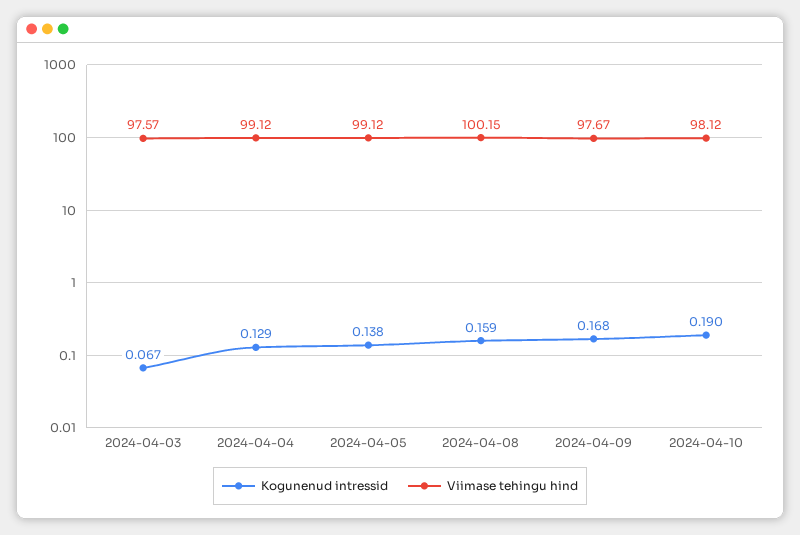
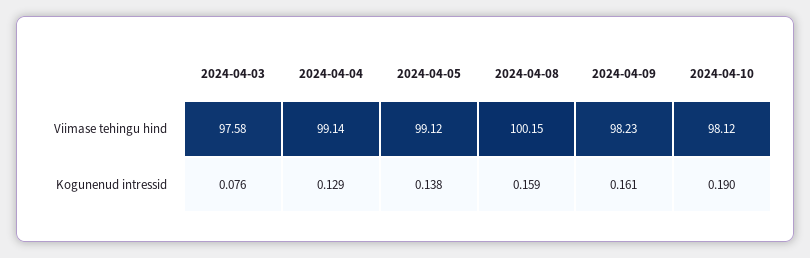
  {
    "Kogunenud intressid": {
-     "2024-04-03": 0.067,
+     "2024-04-03": 0.076,
      "2024-04-04": 0.129,
      "2024-04-05": 0.138,
      "2024-04-08": 0.159,
-     "2024-04-09": 0.168,
+     "2024-04-09": 0.161,
      "2024-04-10": 0.19
    },
    "Viimase tehingu hind": {
-     "2024-04-03": 97.57,
+     "2024-04-03": 97.58,
-     "2024-04-04": 99.12,
+     "2024-04-04": 99.14,
      "2024-04-05": 99.12,
      "2024-04-08": 100.15,
-     "2024-04-09": 97.67,
+     "2024-04-09": 98.23,
      "2024-04-10": 98.12
    }
  }

